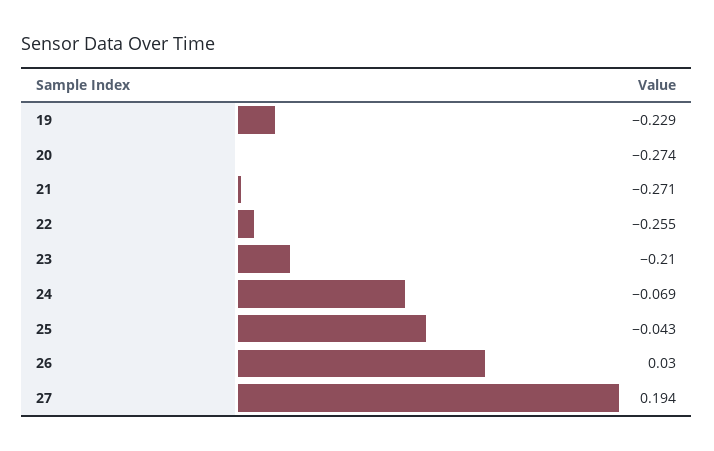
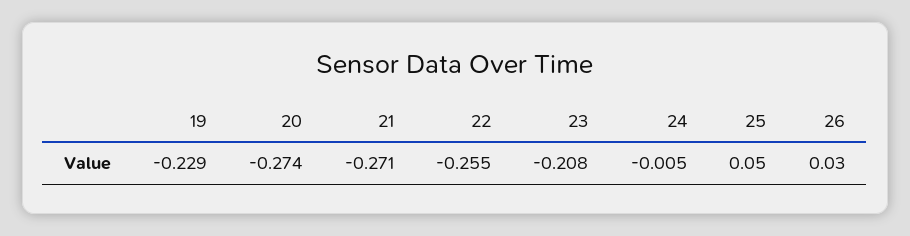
  {
    "19": -0.229,
    "20": -0.274,
    "21": -0.271,
    "22": -0.255,
-   "23": -0.21,
+   "23": -0.208,
-   "24": -0.069,
+   "24": -0.005,
-   "25": -0.043,
+   "25": 0.05,
-   "26": 0.03,
+   "26": 0.03
-   "27": 0.194
  }

